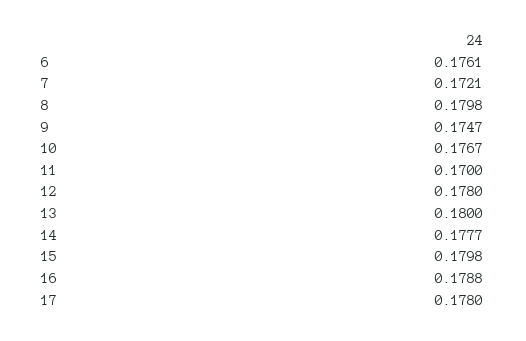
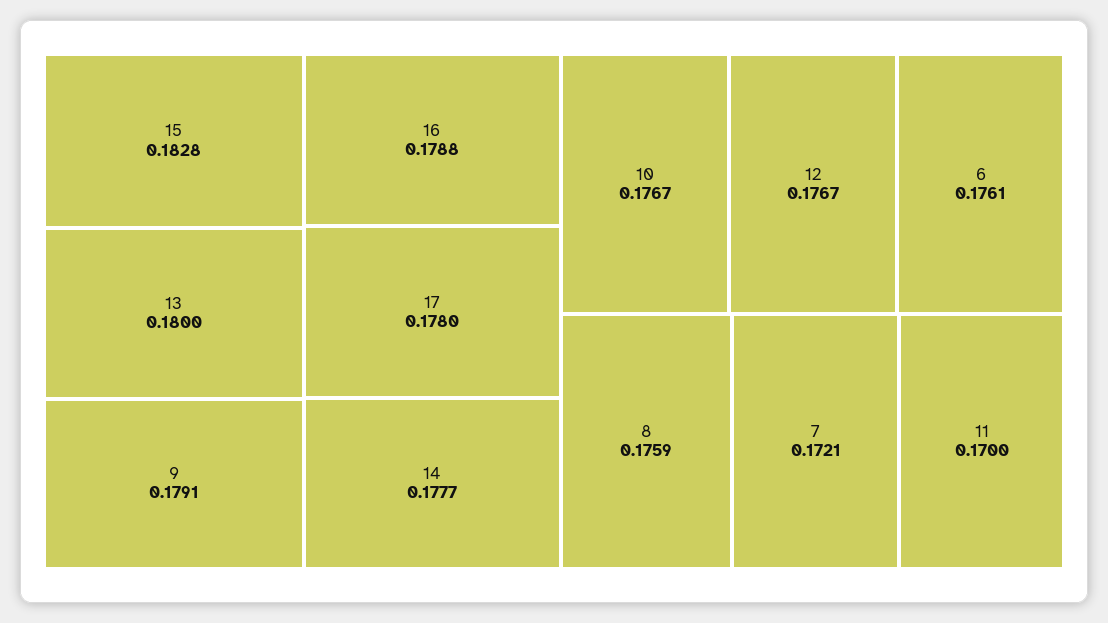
  {
    "6": 0.1761,
    "7": 0.1721,
-   "8": 0.1798,
+   "8": 0.1759,
-   "9": 0.1747,
+   "9": 0.1791,
    "10": 0.1767,
    "11": 0.17,
-   "12": 0.178,
+   "12": 0.1767,
    "13": 0.18,
    "14": 0.1777,
-   "15": 0.1798,
+   "15": 0.1828,
    "16": 0.1788,
    "17": 0.178
  }

